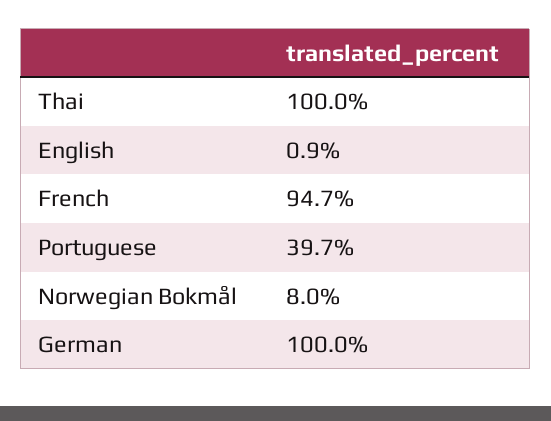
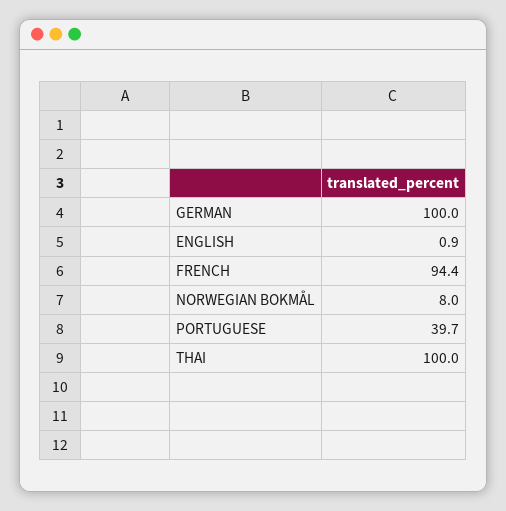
  {
    "Thai": 100,
    "English": 0.9,
-   "French": 94.7,
+   "French": 94.4,
    "Portuguese": 39.7,
    "Norwegian Bokmål": 8,
    "German": 100
  }

